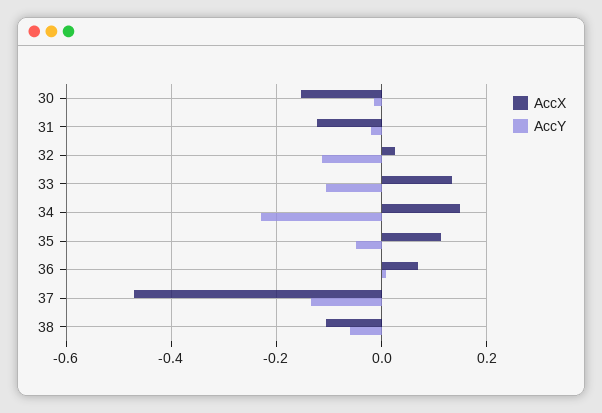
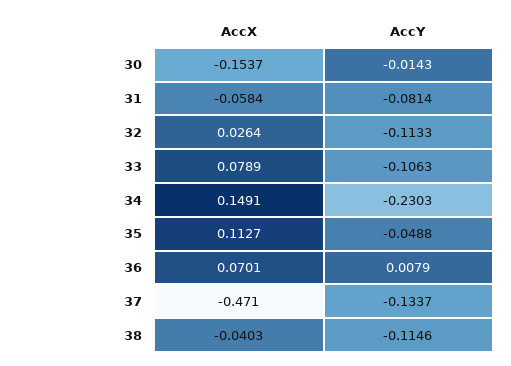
  {
    "AccX": {
      "30": -0.1537,
-     "31": -0.12,
+     "31": -0.0584,
      "32": 0.0264,
-     "33": 0.14,
+     "33": 0.0789,
      "34": 0.1491,
      "35": 0.1127,
      "36": 0.0701,
      "37": -0.471,
-     "38": -0.1
+     "38": -0.0403
    },
    "AccY": {
      "30": -0.0143,
-     "31": -0.02,
+     "31": -0.0814,
      "32": -0.1133,
      "33": -0.1063,
      "34": -0.2303,
      "35": -0.0488,
      "36": 0.0079,
      "37": -0.1337,
-     "38": -0.06
+     "38": -0.1146
    }
  }

